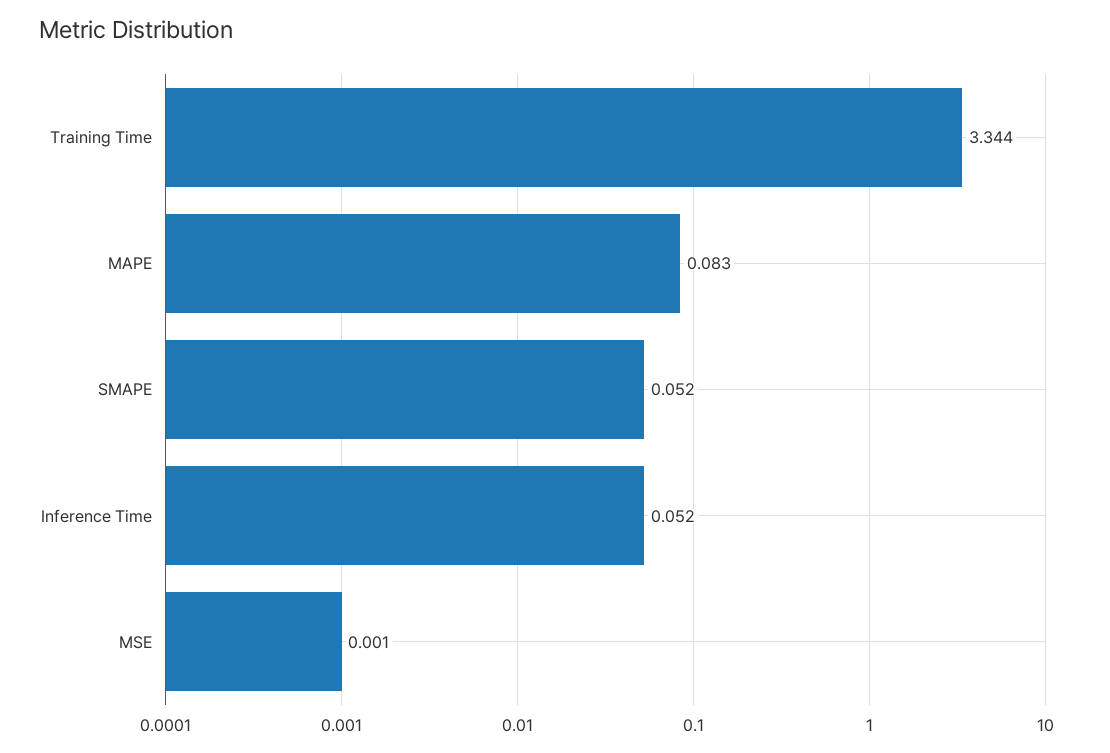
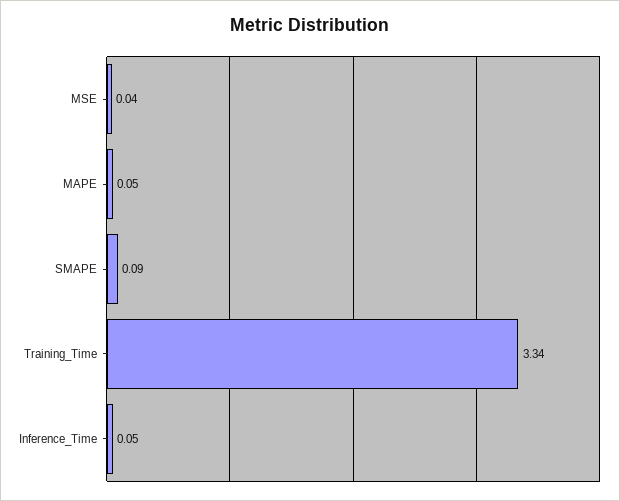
  {
    "Training Time": 3.344,
-   "MAPE": 0.083,
+   "MAPE": 0.05,
-   "SMAPE": 0.052,
+   "SMAPE": 0.09,
    "Inference Time": 0.052,
-   "MSE": 0.001
+   "MSE": 0.04
  }

